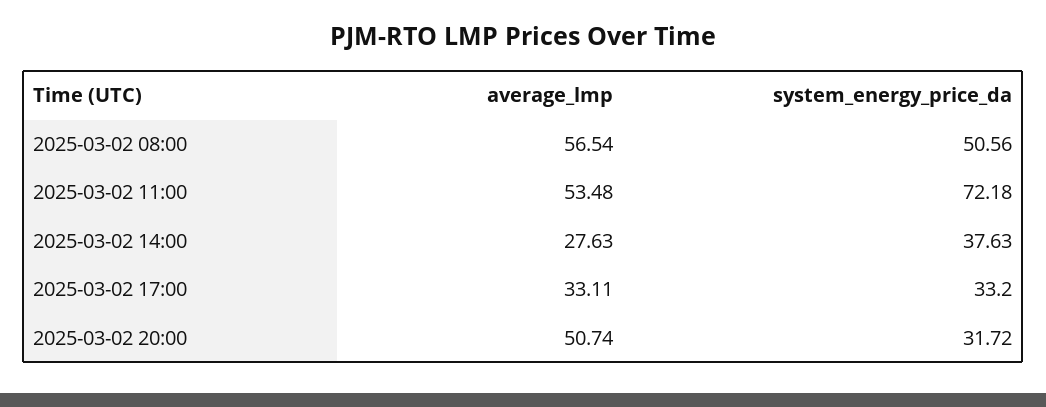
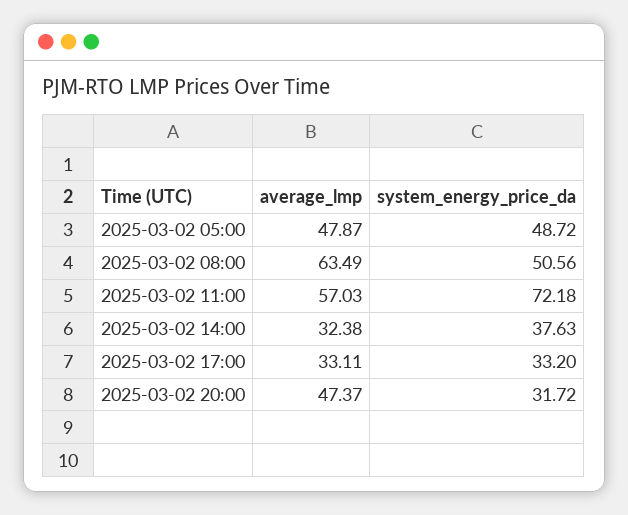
  {
    "average_lmp": {
-     "2025-03-02 08:00": 56.54,
+     "2025-03-02 08:00": 63.49,
-     "2025-03-02 11:00": 53.48,
+     "2025-03-02 11:00": 57.03,
-     "2025-03-02 14:00": 27.63,
+     "2025-03-02 14:00": 32.38,
      "2025-03-02 17:00": 33.11,
-     "2025-03-02 20:00": 50.74
+     "2025-03-02 20:00": 47.37,
+     "2025-03-02 05:00": 47.87
    },
    "system_energy_price_da": {
      "2025-03-02 08:00": 50.56,
      "2025-03-02 11:00": 72.18,
      "2025-03-02 14:00": 37.63,
      "2025-03-02 17:00": 33.2,
-     "2025-03-02 20:00": 31.72
+     "2025-03-02 20:00": 31.72,
+     "2025-03-02 05:00": 48.72
    }
  }

